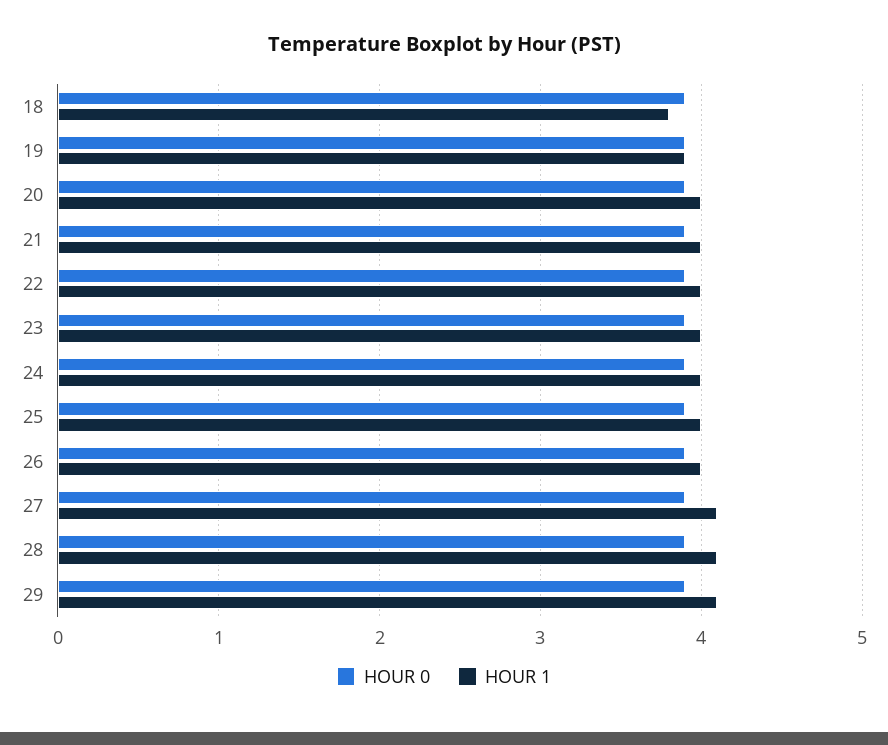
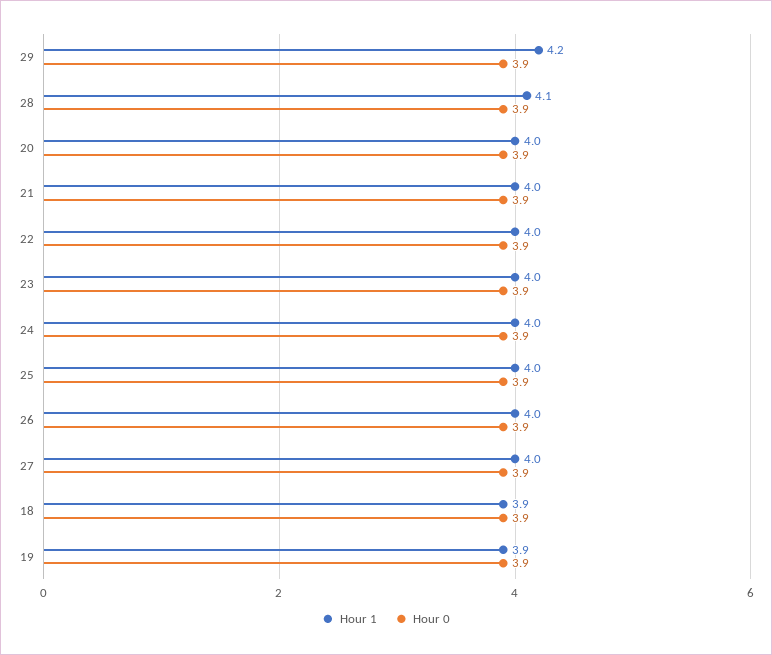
  {
    "HOUR 0": {
      "18": 3.9,
      "19": 3.9,
      "20": 3.9,
      "21": 3.9,
      "22": 3.9,
      "23": 3.9,
      "24": 3.9,
      "25": 3.9,
      "26": 3.9,
      "27": 3.9,
      "28": 3.9,
      "29": 3.9
    },
    "HOUR 1": {
-     "18": 3.8,
+     "18": 3.9,
      "19": 3.9,
      "20": 4,
      "21": 4,
      "22": 4,
      "23": 4,
      "24": 4,
      "25": 4,
      "26": 4,
-     "27": 4.1,
+     "27": 4,
      "28": 4.1,
-     "29": 4.1
+     "29": 4.2
    }
  }

